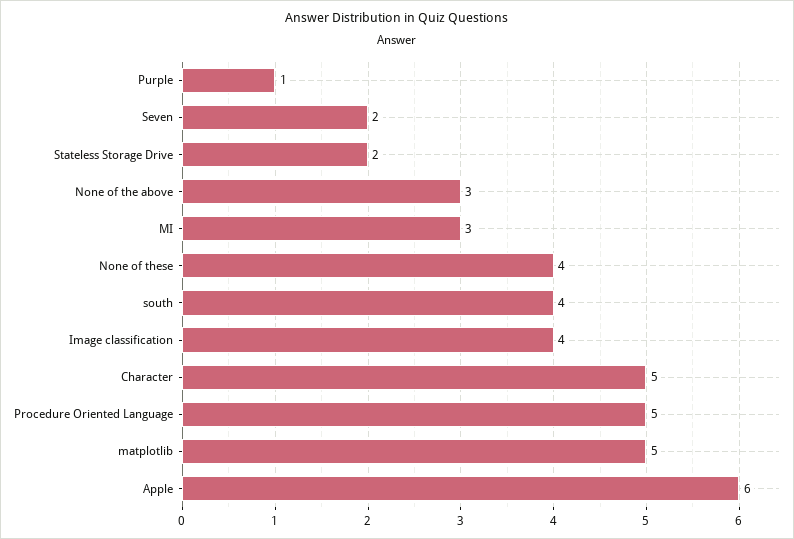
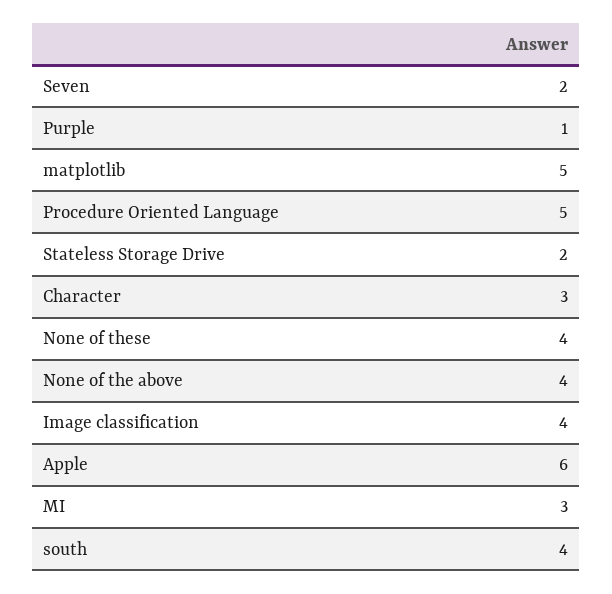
  {
    "Purple": 1,
    "Seven": 2,
    "Stateless Storage Drive": 2,
-   "None of the above": 3,
+   "None of the above": 4,
    "MI": 3,
    "None of these": 4,
    "south": 4,
    "Image classification": 4,
-   "Character": 5,
+   "Character": 3,
    "Procedure Oriented Language": 5,
    "matplotlib": 5,
    "Apple": 6
  }

